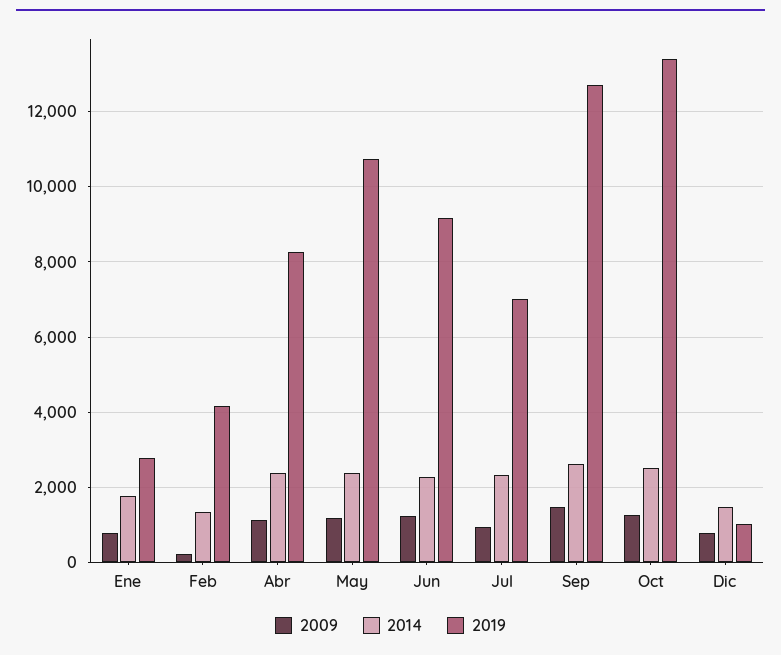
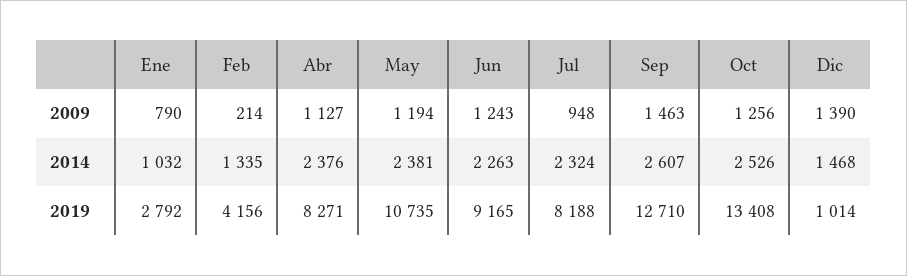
  {
    "2009": {
      "Ene": 790,
      "Feb": 214,
      "Abr": 1127,
      "May": 1194,
      "Jun": 1243,
      "Jul": 948,
      "Sep": 1463,
      "Oct": 1256,
-     "Dic": 800
+     "Dic": 1390
    },
    "2014": {
-     "Ene": 1800,
+     "Ene": 1032,
      "Feb": 1335,
      "Abr": 2376,
      "May": 2381,
      "Jun": 2263,
      "Jul": 2324,
      "Sep": 2607,
      "Oct": 2526,
      "Dic": 1468
    },
    "2019": {
      "Ene": 2792,
      "Feb": 4156,
      "Abr": 8271,
      "May": 10735,
      "Jun": 9165,
-     "Jul": 7000,
+     "Jul": 8188,
      "Sep": 12710,
      "Oct": 13408,
      "Dic": 1014
    }
  }

